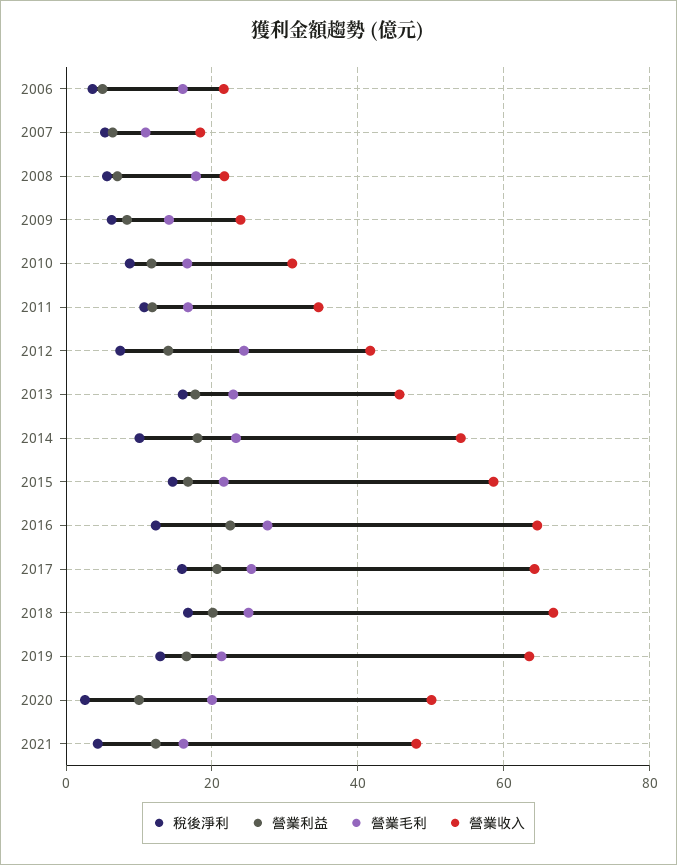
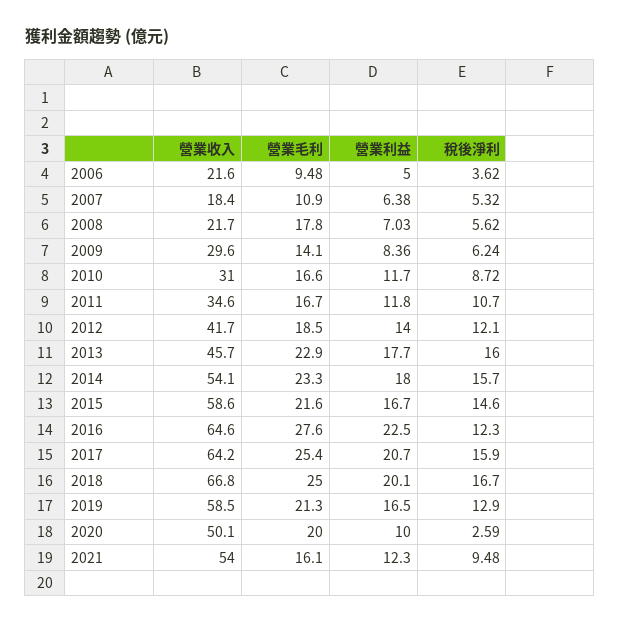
  {
    "稅後淨利": {
      "2006": 3.62,
      "2007": 5.32,
      "2008": 5.62,
      "2009": 6.24,
      "2010": 8.72,
      "2011": 10.7,
-     "2012": 8,
+     "2012": 12.1,
      "2013": 16,
-     "2014": 10,
+     "2014": 15.7,
      "2015": 14.6,
      "2016": 12.3,
      "2017": 15.9,
      "2018": 16.7,
      "2019": 12.9,
      "2020": 2.59,
-     "2021": 4
+     "2021": 9.48
    },
    "營業利益": {
      "2006": 5,
      "2007": 6.38,
      "2008": 7.03,
      "2009": 8.36,
      "2010": 11.7,
      "2011": 11.8,
      "2012": 14,
      "2013": 17.7,
      "2014": 18,
      "2015": 16.7,
      "2016": 22.5,
      "2017": 20.7,
      "2018": 20.1,
      "2019": 16.5,
      "2020": 10,
      "2021": 12.3
    },
    "營業毛利": {
-     "2006": 16,
+     "2006": 9.48,
      "2007": 10.9,
      "2008": 17.8,
      "2009": 14.1,
      "2010": 16.6,
      "2011": 16.7,
-     "2012": 24,
+     "2012": 18.5,
      "2013": 22.9,
      "2014": 23.3,
      "2015": 21.6,
      "2016": 27.6,
      "2017": 25.4,
      "2018": 25,
      "2019": 21.3,
      "2020": 20,
      "2021": 16.1
    },
    "營業收入": {
      "2006": 21.6,
      "2007": 18.4,
      "2008": 21.7,
-     "2009": 24,
+     "2009": 29.6,
      "2010": 31,
      "2011": 34.6,
      "2012": 41.7,
      "2013": 45.7,
      "2014": 54.1,
      "2015": 58.6,
      "2016": 64.6,
      "2017": 64.2,
      "2018": 66.8,
-     "2019": 64,
+     "2019": 58.5,
      "2020": 50.1,
-     "2021": 48
+     "2021": 54
    }
  }

